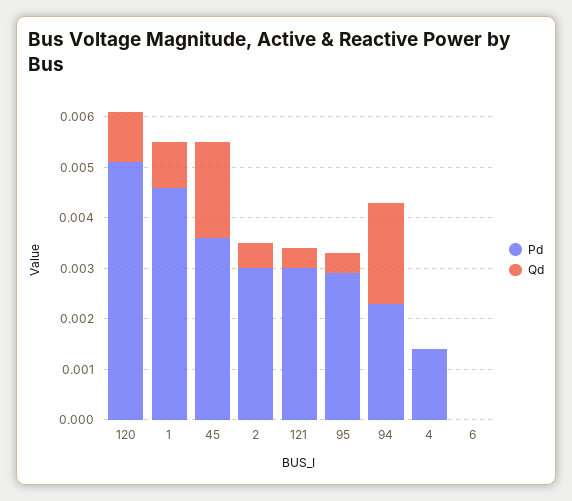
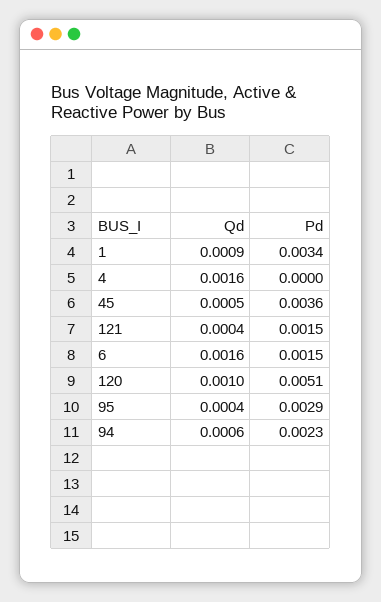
  {
    "Pd": {
      "120": 0.0051,
-     "1": 0.0045,
+     "1": 0.0034,
      "45": 0.0036,
-     "2": 0.003,
-     "121": 0.003,
+     "121": 0.0015,
      "95": 0.0029,
      "94": 0.0023,
-     "4": 0.0015,
+     "4": 0,
-     "6": 0
+     "6": 0.0015
    },
    "Qd": {
      "120": 0.001,
      "1": 0.0009,
-     "45": 0.002,
+     "45": 0.0005,
-     "2": 0.0005,
      "121": 0.0004,
      "95": 0.0004,
-     "94": 0.002,
+     "94": 0.0006,
-     "4": 0,
+     "4": 0.0016,
-     "6": 0
+     "6": 0.0016
    }
  }

